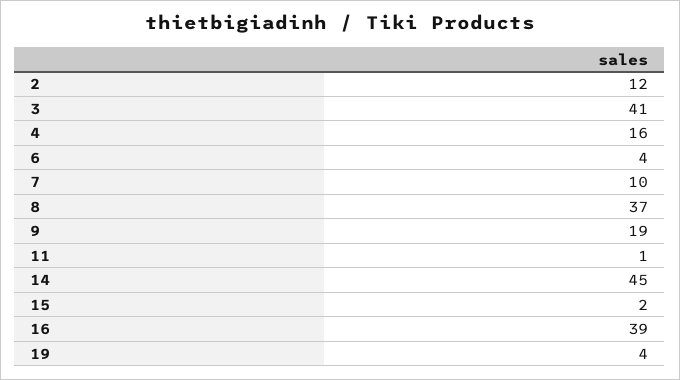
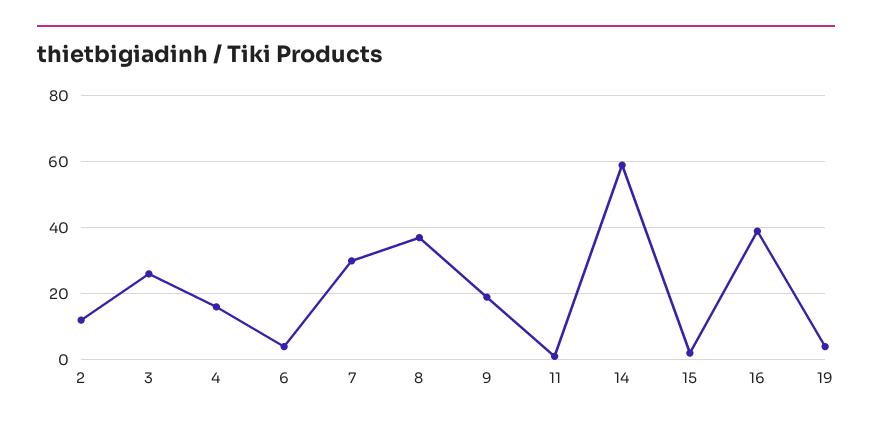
  {
    "2": 12,
-   "3": 41,
+   "3": 25,
    "4": 16,
    "6": 4,
-   "7": 10,
+   "7": 30,
    "8": 37,
    "9": 19,
    "11": 1,
-   "14": 45,
+   "14": 60,
    "15": 2,
    "16": 39,
    "19": 4
  }

